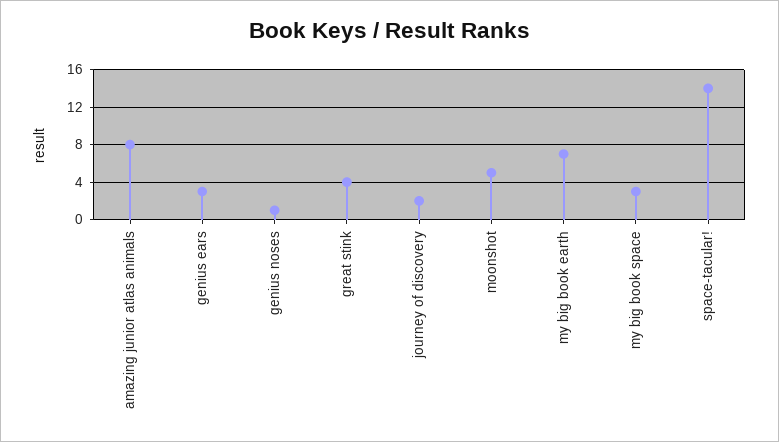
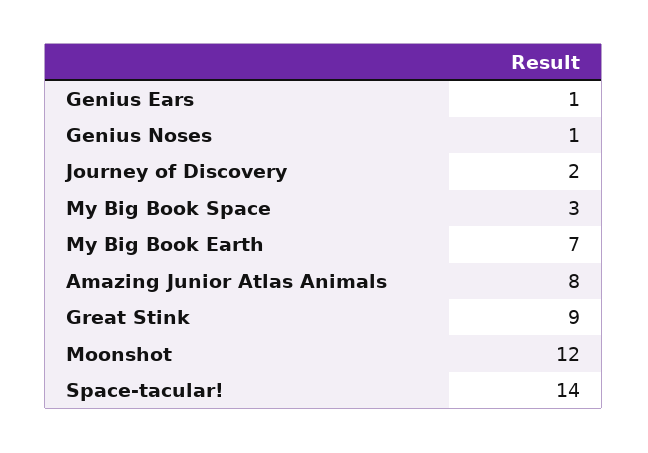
  {
    "amazing junior atlas animals": 8,
-   "genius ears": 3,
+   "genius ears": 1,
    "genius noses": 1,
-   "great stink": 4,
+   "great stink": 9,
    "journey of discovery": 2,
-   "moonshot": 5,
+   "moonshot": 12,
    "my big book earth": 7,
    "my big book space": 3,
    "space-tacular!": 14
  }

